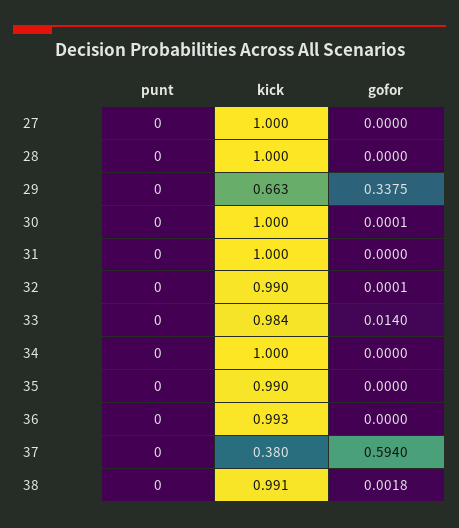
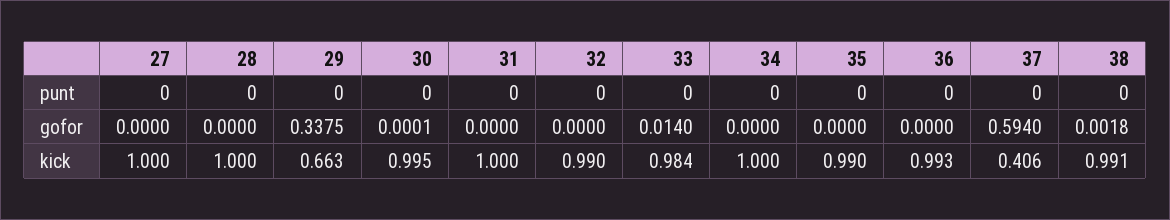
  {
    "punt": {
      "27": 0,
      "28": 0,
      "29": 0,
      "30": 0,
      "31": 0,
      "32": 0,
      "33": 0,
      "34": 0,
      "35": 0,
      "36": 0,
      "37": 0,
      "38": 0
    },
    "kick": {
      "27": 1,
      "28": 1,
      "29": 0.663,
-     "30": 1,
+     "30": 0.995,
      "31": 1,
      "32": 0.99,
      "33": 0.984,
      "34": 1,
      "35": 0.99,
      "36": 0.993,
-     "37": 0.38,
+     "37": 0.406,
      "38": 0.991
    },
    "gofor": {
      "27": 0,
      "28": 0,
      "29": 0.3375,
      "30": 0.0001,
      "31": 0,
-     "32": 0.0001,
+     "32": 0,
      "33": 0.014,
      "34": 0,
      "35": 0,
      "36": 0,
      "37": 0.594,
      "38": 0.0018
    }
  }

